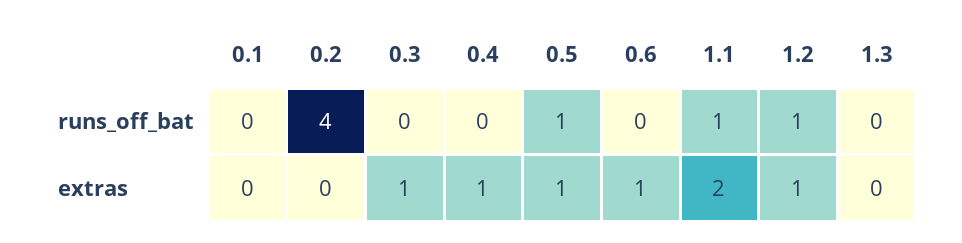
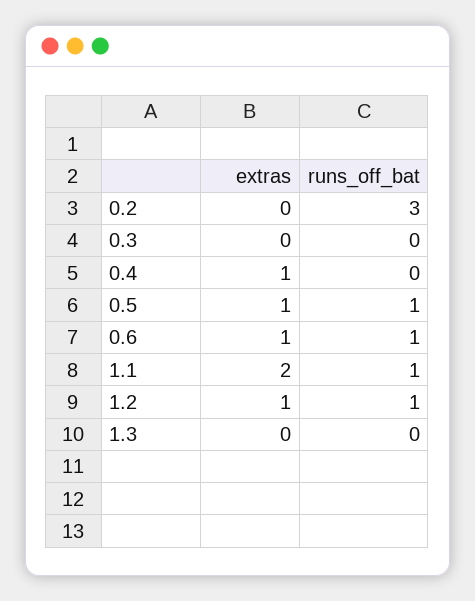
  {
-   "0.1": {
-     "runs_off_bat": 0,
-     "extras": 0
-   },
    "0.2": {
-     "runs_off_bat": 4,
+     "runs_off_bat": 3,
      "extras": 0
    },
    "0.3": {
      "runs_off_bat": 0,
-     "extras": 1
+     "extras": 0
    },
    "0.4": {
      "runs_off_bat": 0,
      "extras": 1
    },
    "0.5": {
      "runs_off_bat": 1,
      "extras": 1
    },
    "0.6": {
-     "runs_off_bat": 0,
+     "runs_off_bat": 1,
      "extras": 1
    },
    "1.1": {
      "runs_off_bat": 1,
      "extras": 2
    },
    "1.2": {
      "runs_off_bat": 1,
      "extras": 1
    },
    "1.3": {
      "runs_off_bat": 0,
      "extras": 0
    }
  }

